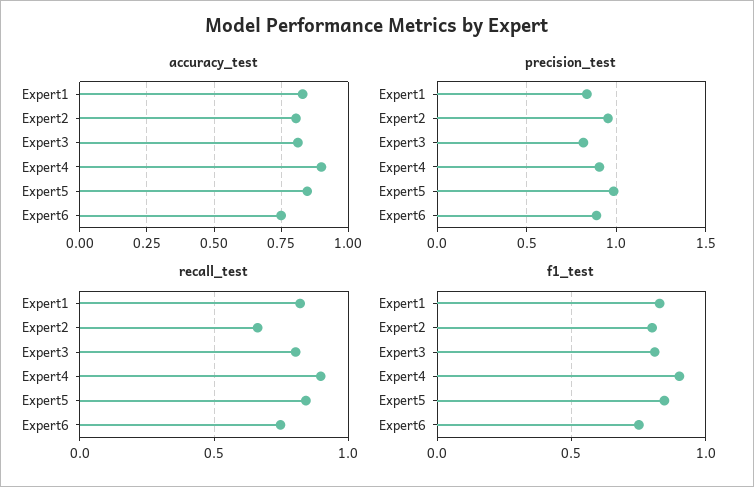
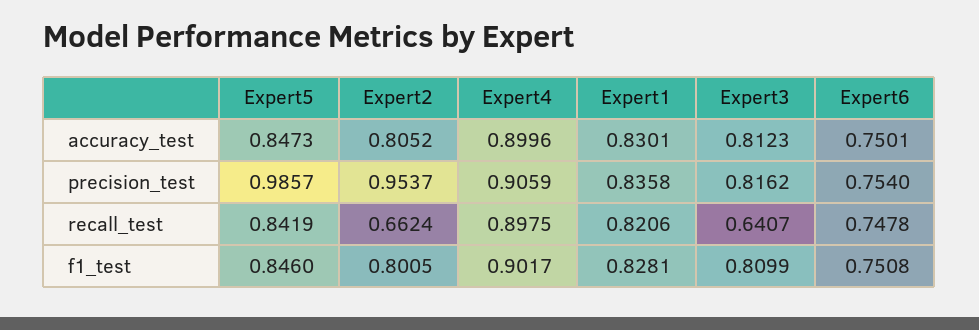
  {
    "accuracy_test": {
      "Expert1": 0.8301,
      "Expert2": 0.8052,
      "Expert3": 0.8123,
      "Expert4": 0.8996,
      "Expert5": 0.8473,
      "Expert6": 0.7501
    },
    "precision_test": {
      "Expert1": 0.8358,
      "Expert2": 0.9537,
      "Expert3": 0.8162,
      "Expert4": 0.9059,
      "Expert5": 0.9857,
-     "Expert6": 0.9
+     "Expert6": 0.754
    },
    "recall_test": {
      "Expert1": 0.8206,
      "Expert2": 0.6624,
-     "Expert3": 0.8,
+     "Expert3": 0.6407,
      "Expert4": 0.8975,
      "Expert5": 0.8419,
      "Expert6": 0.7478
    },
    "f1_test": {
      "Expert1": 0.8281,
      "Expert2": 0.8005,
      "Expert3": 0.8099,
      "Expert4": 0.9017,
      "Expert5": 0.846,
      "Expert6": 0.7508
    }
  }

